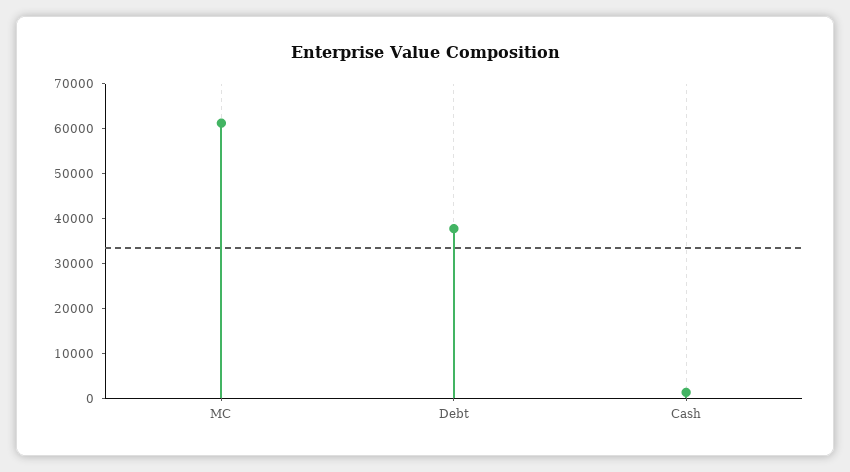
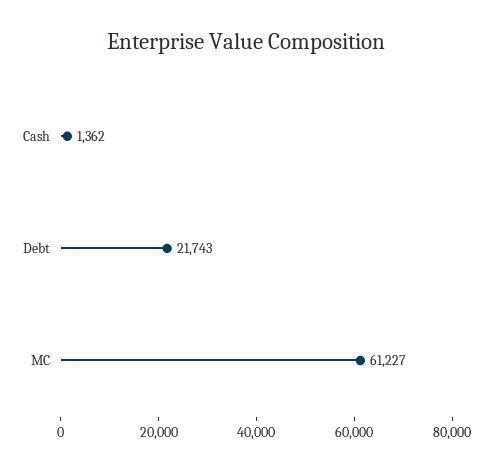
  {
    "MC": 61227,
-   "Debt": 38000,
+   "Debt": 21743,
    "Cash": 1362
  }

